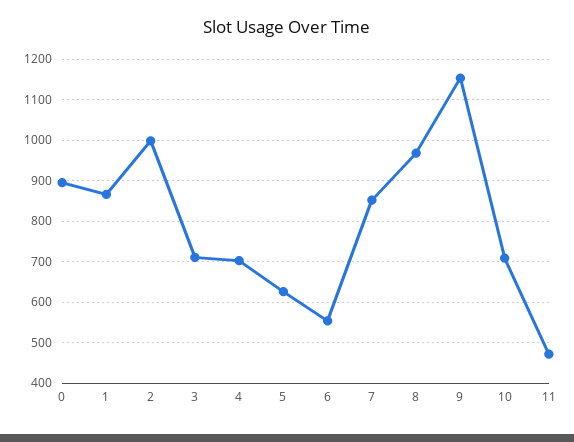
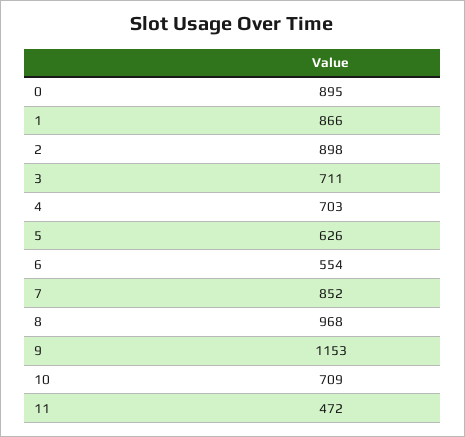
  {
    "0": 895,
    "1": 866,
-   "2": 1000,
+   "2": 898,
    "3": 711,
    "4": 703,
    "5": 626,
    "6": 554,
    "7": 852,
    "8": 968,
    "9": 1153,
    "10": 709,
    "11": 472
  }

